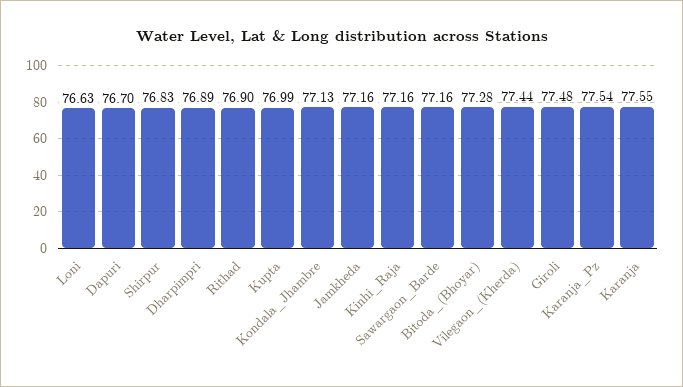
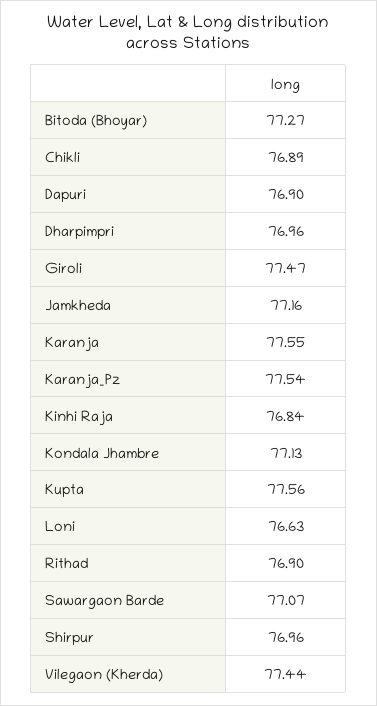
  {
    "Loni": 76.63,
-   "Dapuri": 76.7,
+   "Dapuri": 76.9,
-   "Shirpur": 76.83,
+   "Shirpur": 76.96,
-   "Dharpimpri": 76.89,
+   "Dharpimpri": 76.96,
    "Rithad": 76.9,
-   "Kupta": 76.99,
+   "Kupta": 77.56,
    "Kondala_Jhambre": 77.13,
    "Jamkheda": 77.16,
-   "Kinhi_Raja": 77.16,
+   "Kinhi_Raja": 76.84,
-   "Sawargaon_Barde": 77.16,
+   "Sawargaon_Barde": 77.07,
-   "Bitoda_(Bhoyar)": 77.28,
+   "Bitoda_(Bhoyar)": 77.27,
    "Vilegaon_(Kherda)": 77.44,
-   "Giroli": 77.48,
+   "Giroli": 77.47,
    "Karanja_Pz": 77.54,
-   "Karanja": 77.55
+   "Karanja": 77.55,
+   "Chikli": 76.89
  }

